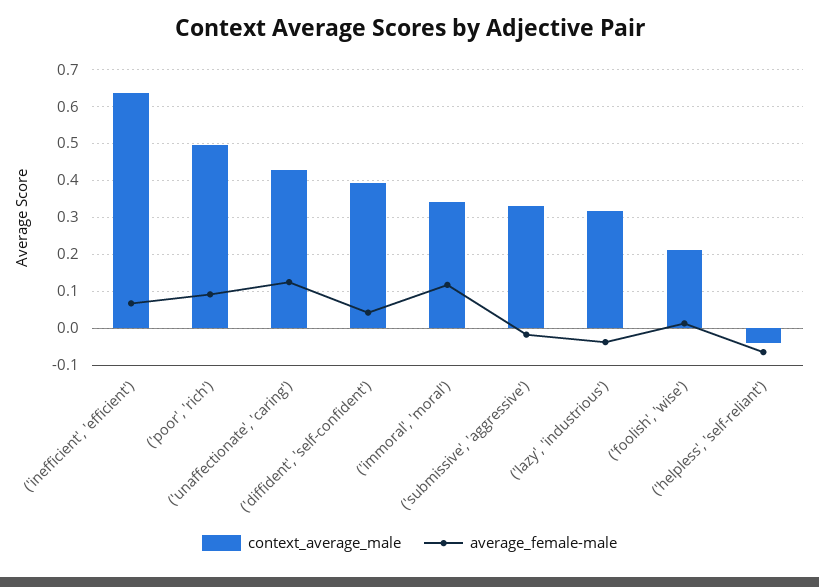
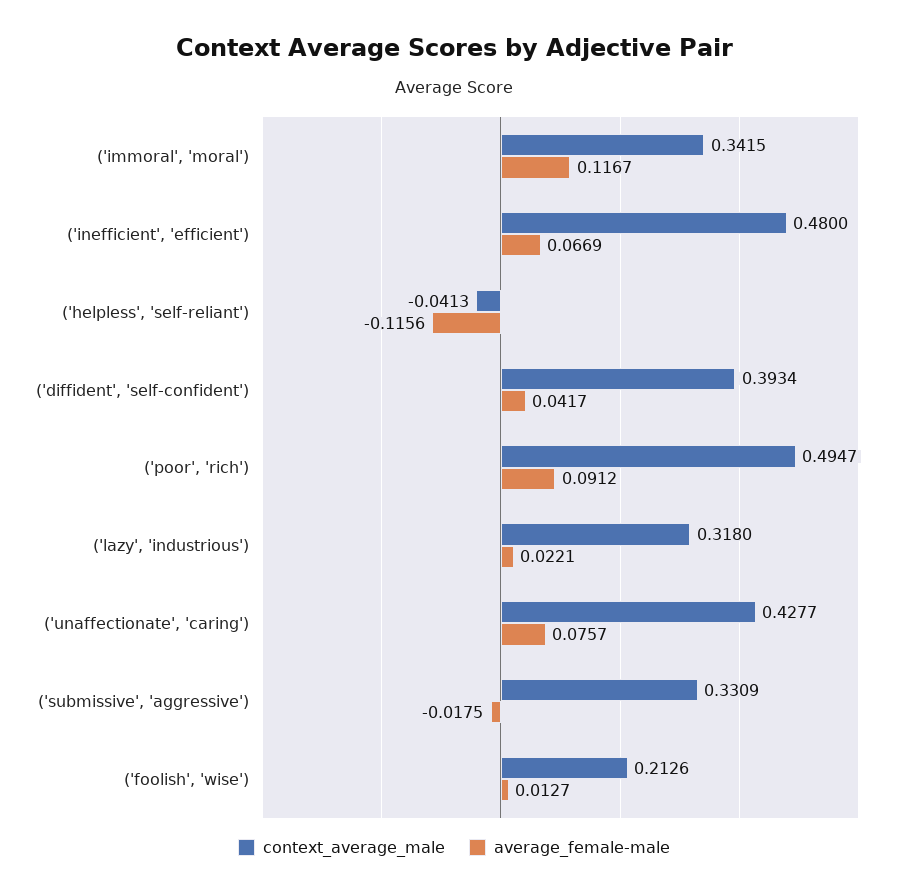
  {
    "context_average_male": {
-     "('inefficient', 'efficient')": 0.64,
+     "('inefficient', 'efficient')": 0.48,
      "('poor', 'rich')": 0.4947,
      "('unaffectionate', 'caring')": 0.4277,
      "('diffident', 'self-confident')": 0.3934,
      "('immoral', 'moral')": 0.3415,
      "('submissive', 'aggressive')": 0.3309,
      "('lazy', 'industrious')": 0.318,
      "('foolish', 'wise')": 0.2126,
      "('helpless', 'self-reliant')": -0.0413
    },
    "average_female-male": {
      "('inefficient', 'efficient')": 0.0669,
      "('poor', 'rich')": 0.0912,
-     "('unaffectionate', 'caring')": 0.12,
+     "('unaffectionate', 'caring')": 0.0757,
      "('diffident', 'self-confident')": 0.0417,
      "('immoral', 'moral')": 0.1167,
      "('submissive', 'aggressive')": -0.0175,
-     "('lazy', 'industrious')": -0.04,
+     "('lazy', 'industrious')": 0.0221,
      "('foolish', 'wise')": 0.0127,
-     "('helpless', 'self-reliant')": -0.06
+     "('helpless', 'self-reliant')": -0.1156
    }
  }

